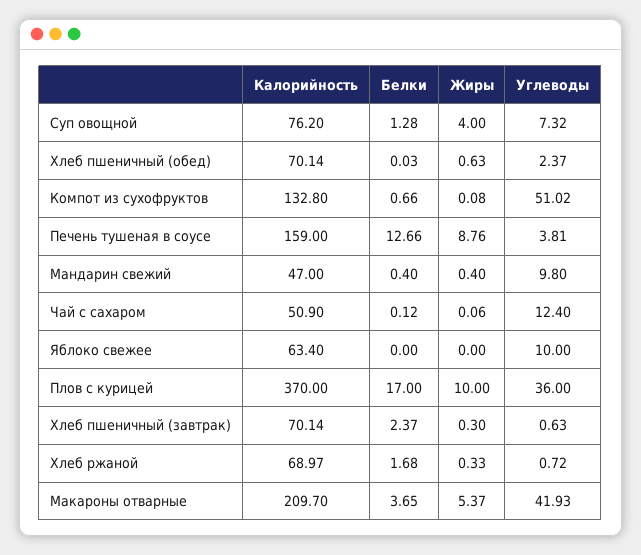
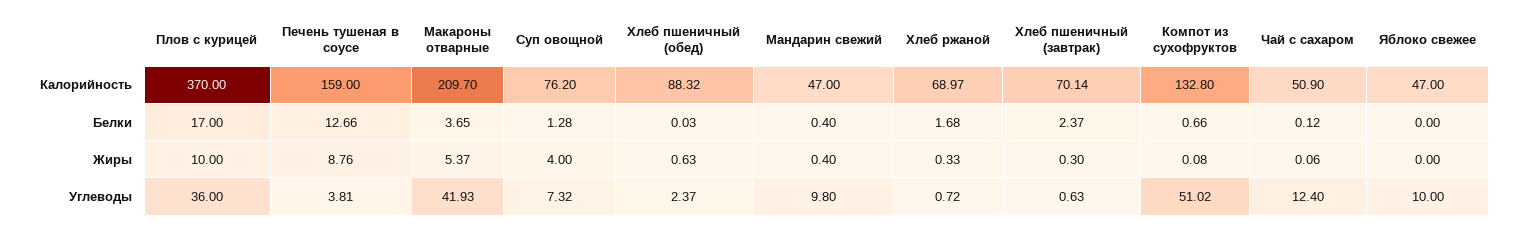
  {
    "Калорийность": {
      "Суп овощной": 76.2,
-     "Хлеб пшеничный (обед)": 70.14,
+     "Хлеб пшеничный (обед)": 88.32,
      "Компот из сухофруктов": 132.8,
      "Печень тушеная в соусе": 159,
      "Мандарин свежий": 47,
      "Чай с сахаром": 50.9,
-     "Яблоко свежее": 63.4,
+     "Яблоко свежее": 47,
      "Плов с курицей": 370,
      "Хлеб пшеничный (завтрак)": 70.14,
      "Хлеб ржаной": 68.97,
      "Макароны отварные": 209.7
    },
    "Белки": {
      "Суп овощной": 1.28,
      "Хлеб пшеничный (обед)": 0.03,
      "Компот из сухофруктов": 0.66,
      "Печень тушеная в соусе": 12.66,
      "Мандарин свежий": 0.4,
      "Чай с сахаром": 0.12,
      "Яблоко свежее": 0,
      "Плов с курицей": 17,
      "Хлеб пшеничный (завтрак)": 2.37,
      "Хлеб ржаной": 1.68,
      "Макароны отварные": 3.65
    },
    "Жиры": {
      "Суп овощной": 4,
      "Хлеб пшеничный (обед)": 0.63,
      "Компот из сухофруктов": 0.08,
      "Печень тушеная в соусе": 8.76,
      "Мандарин свежий": 0.4,
      "Чай с сахаром": 0.06,
      "Яблоко свежее": 0,
      "Плов с курицей": 10,
      "Хлеб пшеничный (завтрак)": 0.3,
      "Хлеб ржаной": 0.33,
      "Макароны отварные": 5.37
    },
    "Углеводы": {
      "Суп овощной": 7.32,
      "Хлеб пшеничный (обед)": 2.37,
      "Компот из сухофруктов": 51.02,
      "Печень тушеная в соусе": 3.81,
      "Мандарин свежий": 9.8,
      "Чай с сахаром": 12.4,
      "Яблоко свежее": 10,
      "Плов с курицей": 36,
      "Хлеб пшеничный (завтрак)": 0.63,
      "Хлеб ржаной": 0.72,
      "Макароны отварные": 41.93
    }
  }

